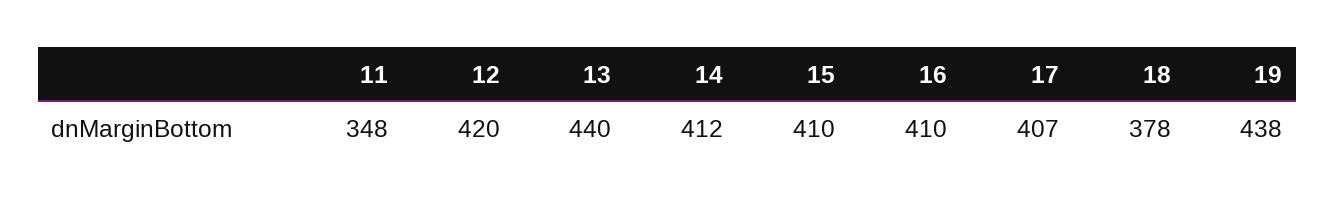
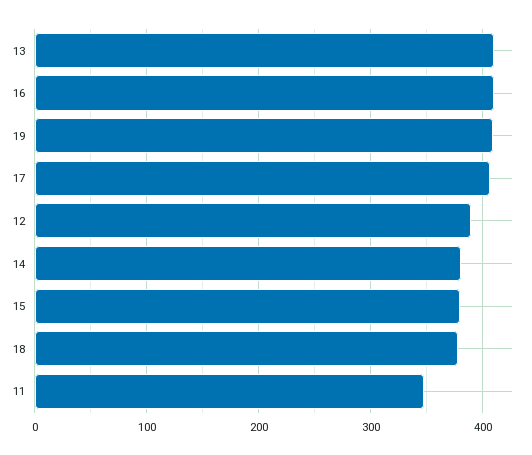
  {
    "11": 348,
-   "12": 420,
+   "12": 390,
-   "13": 440,
+   "13": 410,
-   "14": 412,
+   "14": 380,
-   "15": 410,
+   "15": 380,
    "16": 410,
    "17": 407,
    "18": 378,
-   "19": 438
+   "19": 410
  }

